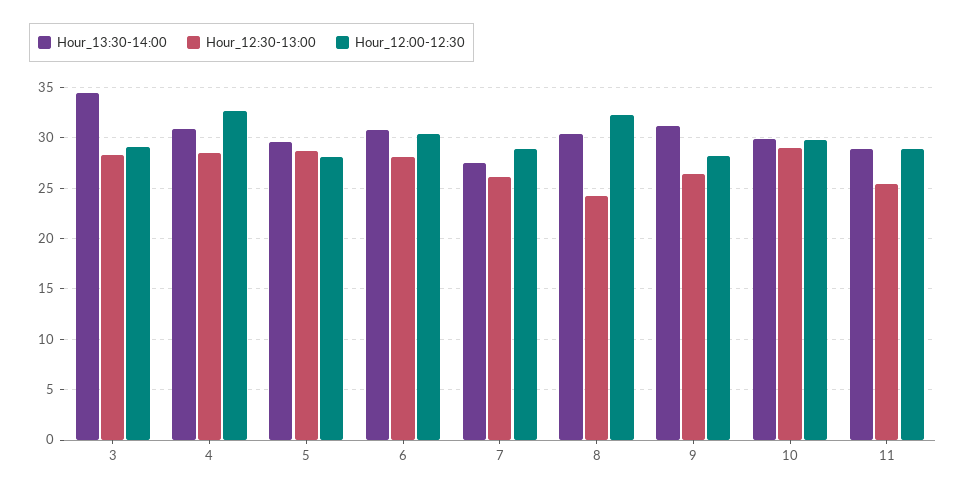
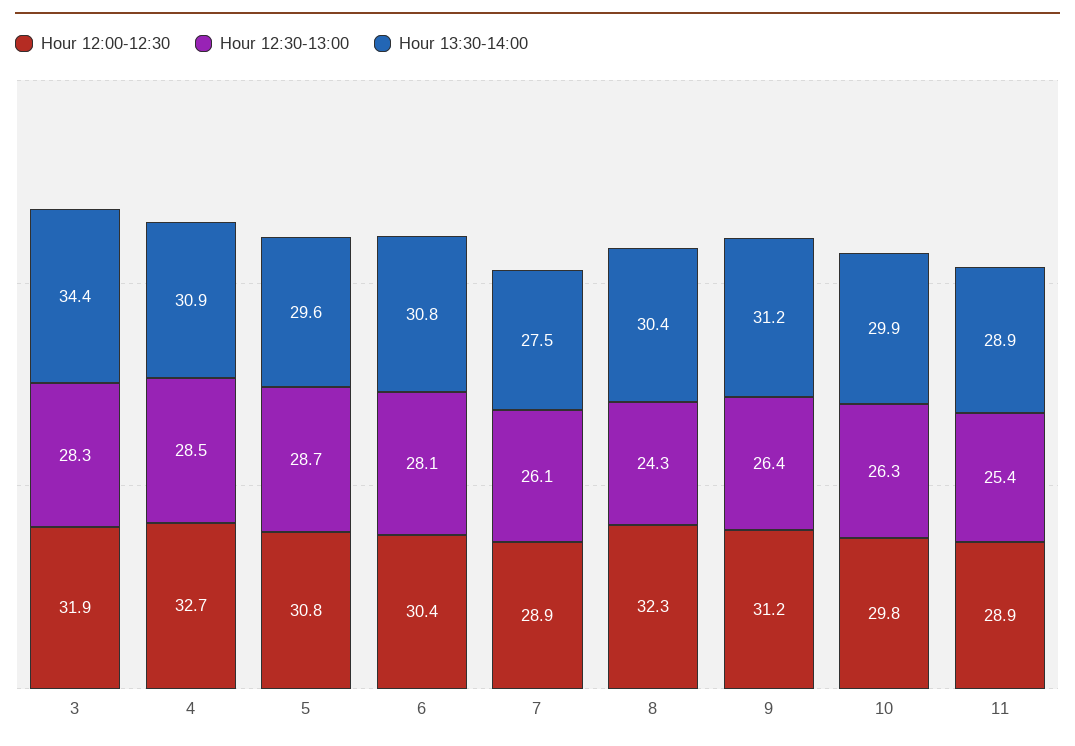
  {
    "Hour_13:30-14:00": {
      "3": 34.4,
      "4": 30.9,
      "5": 29.6,
      "6": 30.8,
      "7": 27.5,
      "8": 30.4,
      "9": 31.2,
      "10": 29.9,
      "11": 28.9
    },
    "Hour_12:30-13:00": {
      "3": 28.3,
      "4": 28.5,
      "5": 28.7,
      "6": 28.1,
      "7": 26.1,
      "8": 24.3,
      "9": 26.4,
-     "10": 29,
+     "10": 26.3,
      "11": 25.4
    },
    "Hour_12:00-12:30": {
-     "3": 29,
+     "3": 31.9,
      "4": 32.7,
-     "5": 28,
+     "5": 30.8,
      "6": 30.4,
      "7": 28.9,
      "8": 32.3,
-     "9": 28,
+     "9": 31.2,
      "10": 29.8,
      "11": 28.9
    }
  }

